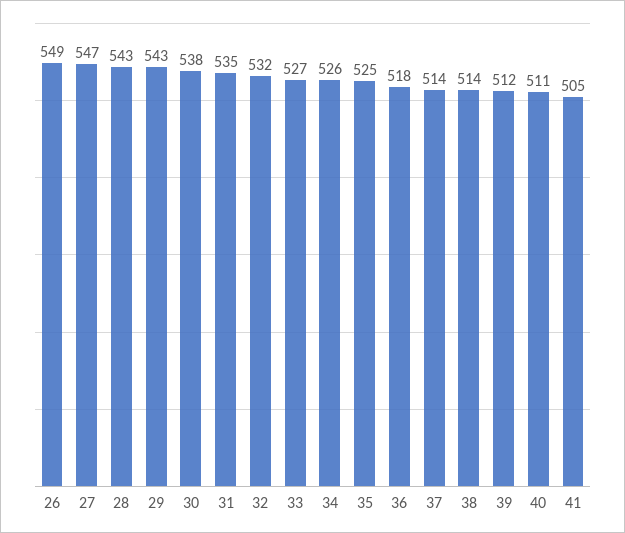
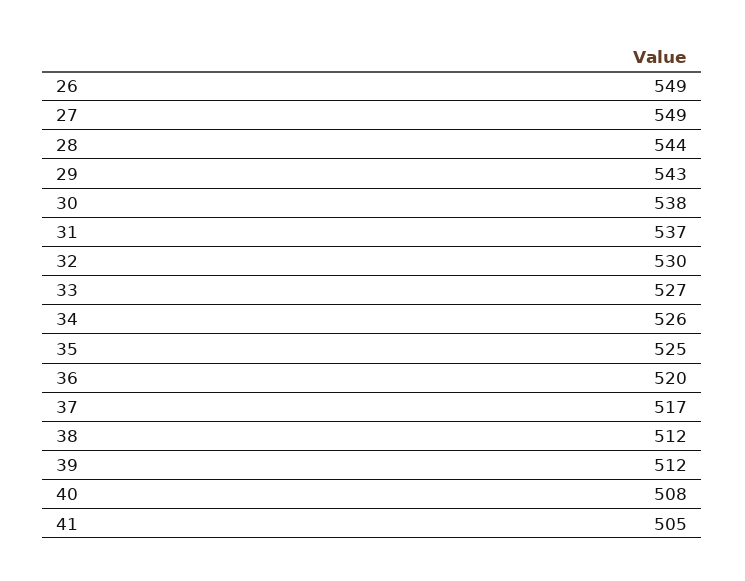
  {
    "26": 549,
-   "27": 547,
+   "27": 549,
-   "28": 543,
+   "28": 544,
    "29": 543,
    "30": 538,
-   "31": 535,
+   "31": 537,
-   "32": 532,
+   "32": 530,
    "33": 527,
    "34": 526,
    "35": 525,
-   "36": 518,
+   "36": 520,
-   "37": 514,
+   "37": 517,
-   "38": 514,
+   "38": 512,
    "39": 512,
-   "40": 511,
+   "40": 508,
    "41": 505
  }

